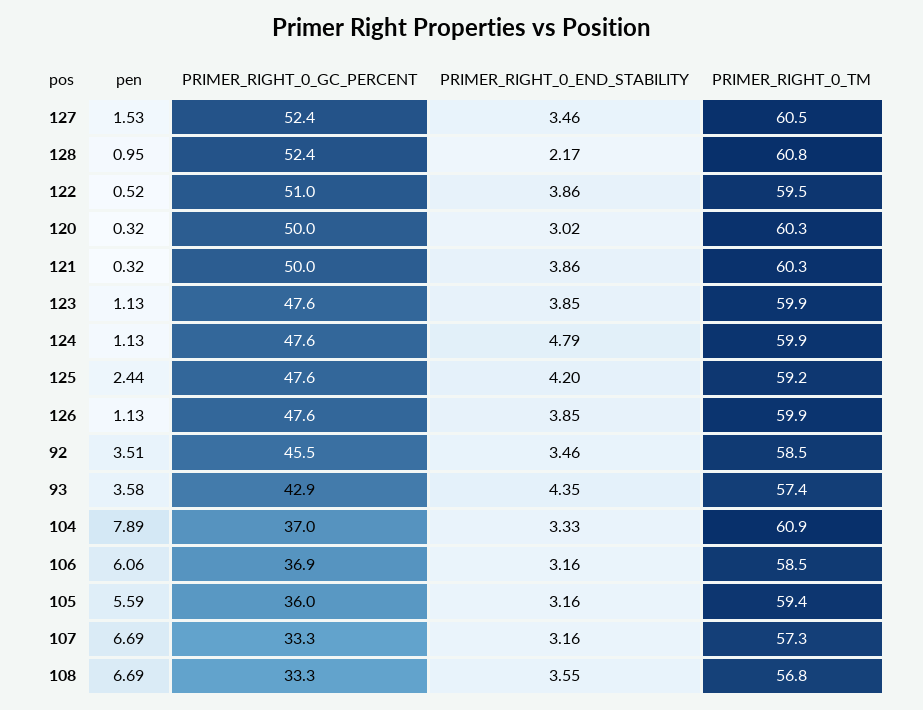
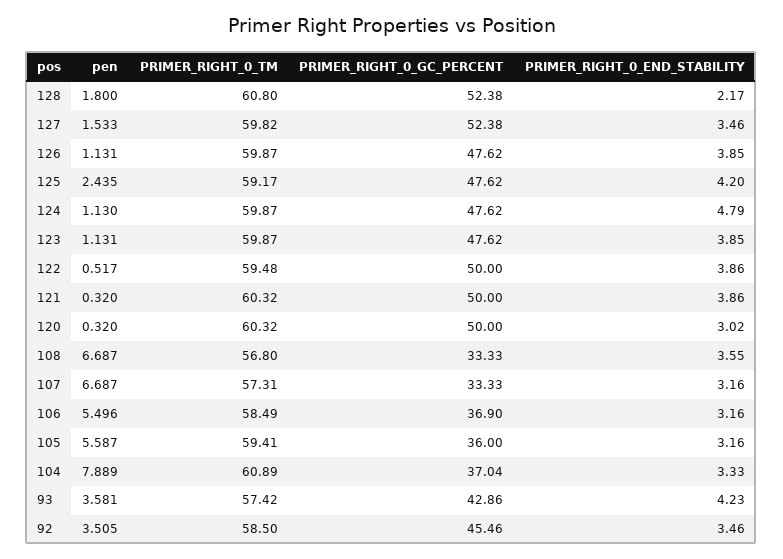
  {
    "pen": {
      "127": 1.533,
-     "128": 0.95,
+     "128": 1.8,
      "122": 0.517,
      "120": 0.32,
      "121": 0.32,
      "123": 1.131,
      "124": 1.13,
      "125": 2.435,
      "126": 1.131,
      "92": 3.505,
      "93": 3.581,
      "104": 7.889,
-     "106": 6.06,
+     "106": 5.496,
      "105": 5.587,
      "107": 6.687,
      "108": 6.687
    },
    "PRIMER_RIGHT_0_GC_PERCENT": {
      "127": 52.38,
      "128": 52.38,
-     "122": 51,
+     "122": 50,
      "120": 50,
      "121": 50,
      "123": 47.62,
      "124": 47.62,
      "125": 47.62,
      "126": 47.62,
      "92": 45.46,
      "93": 42.86,
      "104": 37.04,
      "106": 36.9,
      "105": 36,
      "107": 33.33,
      "108": 33.33
    },
    "PRIMER_RIGHT_0_END_STABILITY": {
      "127": 3.46,
      "128": 2.17,
      "122": 3.86,
      "120": 3.02,
      "121": 3.86,
      "123": 3.85,
      "124": 4.79,
      "125": 4.2,
      "126": 3.85,
      "92": 3.46,
-     "93": 4.35,
+     "93": 4.23,
      "104": 3.33,
      "106": 3.16,
      "105": 3.16,
      "107": 3.16,
      "108": 3.55
    },
    "PRIMER_RIGHT_0_TM": {
-     "127": 60.5,
+     "127": 59.82,
      "128": 60.8,
      "122": 59.48,
      "120": 60.32,
      "121": 60.32,
      "123": 59.87,
      "124": 59.87,
      "125": 59.17,
      "126": 59.87,
      "92": 58.5,
      "93": 57.42,
      "104": 60.89,
      "106": 58.49,
      "105": 59.41,
      "107": 57.31,
      "108": 56.8
    }
  }

